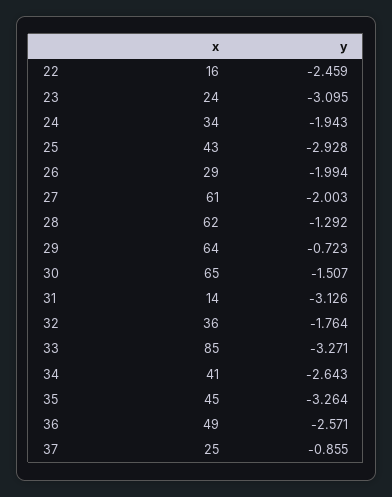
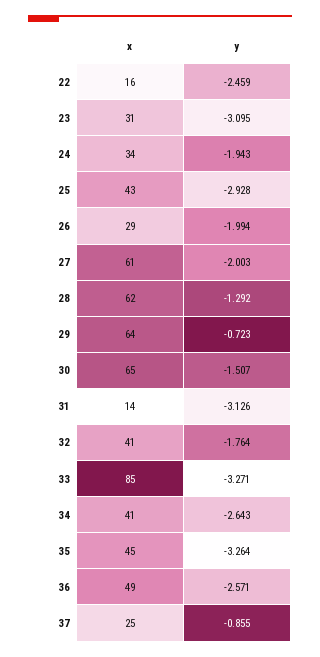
  {
    "x": {
      "22": 16,
-     "23": 24,
+     "23": 31,
      "24": 34,
      "25": 43,
      "26": 29,
      "27": 61,
      "28": 62,
      "29": 64,
      "30": 65,
      "31": 14,
-     "32": 36,
+     "32": 41,
      "33": 85,
      "34": 41,
      "35": 45,
      "36": 49,
      "37": 25
    },
    "y": {
      "22": -2.459,
      "23": -3.095,
      "24": -1.943,
      "25": -2.928,
      "26": -1.994,
      "27": -2.003,
      "28": -1.292,
      "29": -0.723,
      "30": -1.507,
      "31": -3.126,
      "32": -1.764,
      "33": -3.271,
      "34": -2.643,
      "35": -3.264,
      "36": -2.571,
      "37": -0.855
    }
  }

